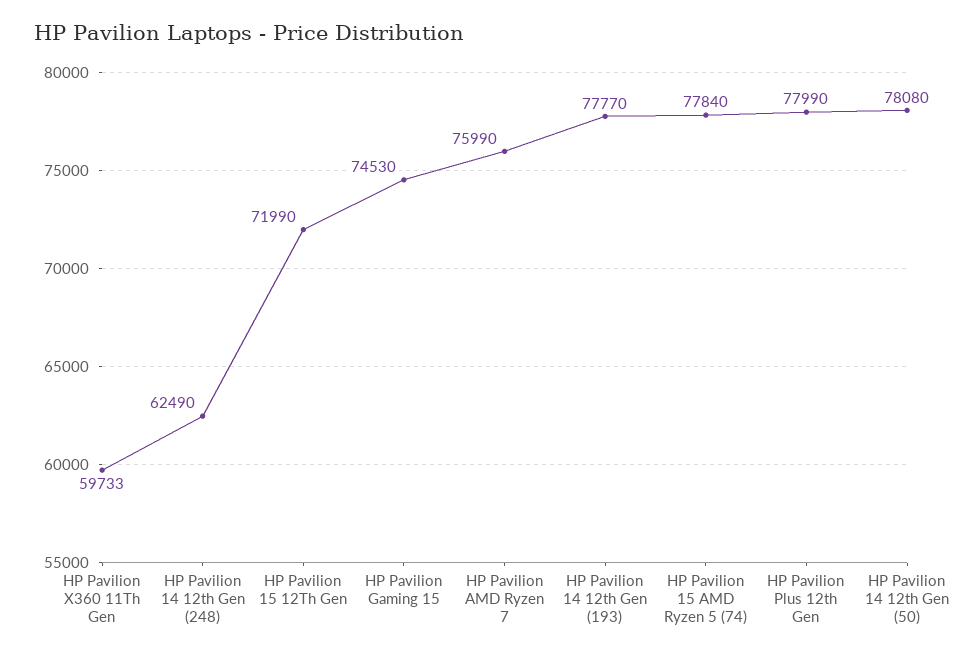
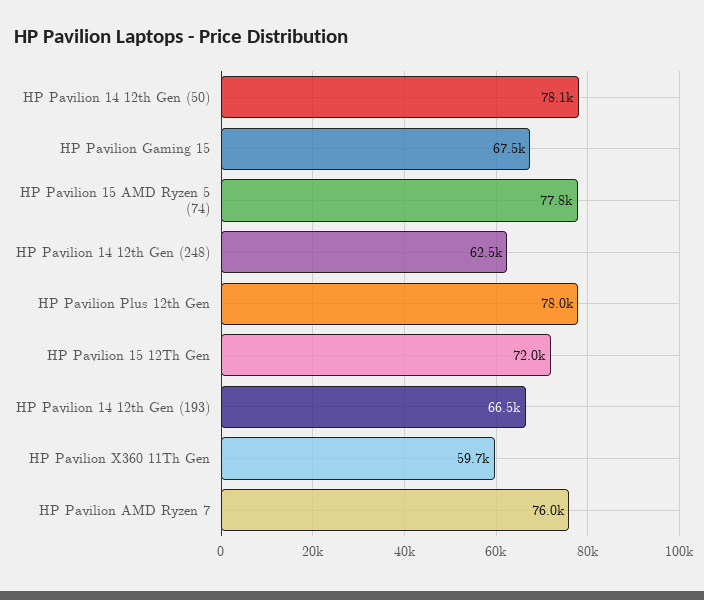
  {
    "HP Pavilion X360 11Th Gen": 59733,
    "HP Pavilion 14 12th Gen (248)": 62490,
    "HP Pavilion 15 12Th Gen": 71990,
-   "HP Pavilion Gaming 15": 74530,
+   "HP Pavilion Gaming 15": 67500,
    "HP Pavilion AMD Ryzen 7": 75990,
-   "HP Pavilion 14 12th Gen (193)": 77770,
+   "HP Pavilion 14 12th Gen (193)": 66500,
    "HP Pavilion 15 AMD Ryzen 5 (74)": 77840,
    "HP Pavilion Plus 12th Gen": 77990,
    "HP Pavilion 14 12th Gen (50)": 78080
  }

